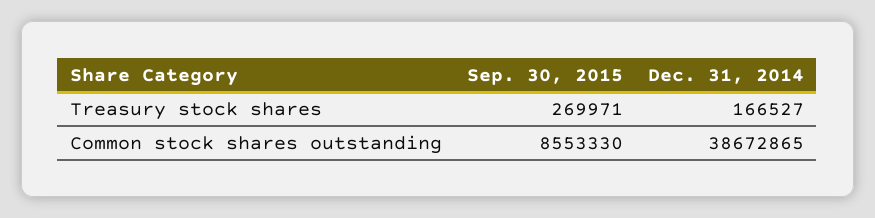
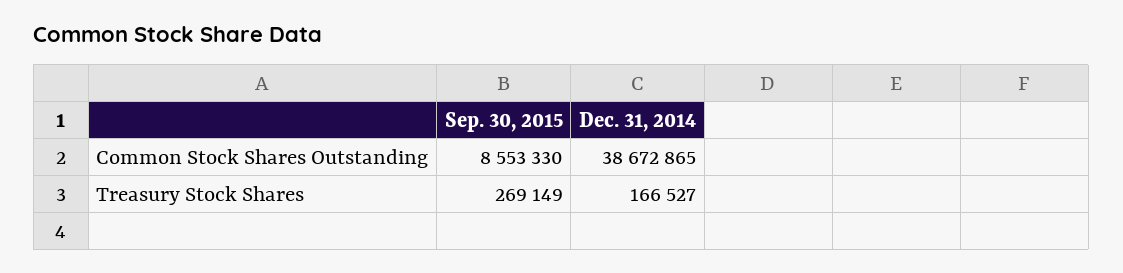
  {
    "Sep. 30, 2015": {
-     "Treasury stock shares": 269971,
+     "Treasury stock shares": 269149,
      "Common stock shares outstanding": 8553330
    },
    "Dec. 31, 2014": {
      "Treasury stock shares": 166527,
      "Common stock shares outstanding": 38672865
    }
  }

